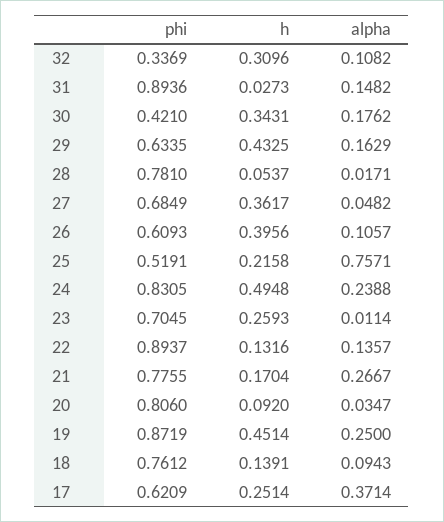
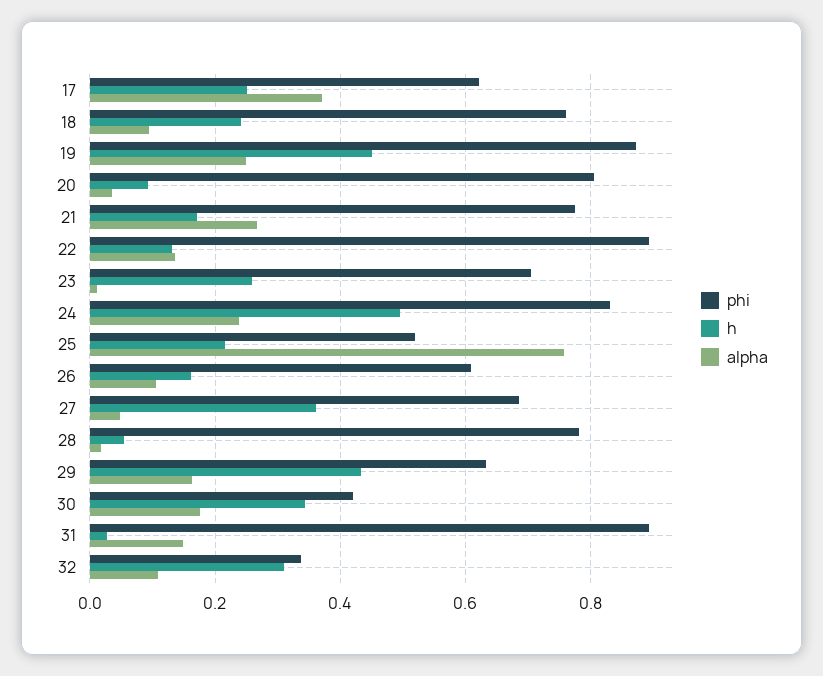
  {
    "phi": {
      "32": 0.3369,
      "31": 0.8936,
      "30": 0.421,
      "29": 0.6335,
      "28": 0.781,
      "27": 0.6849,
      "26": 0.6093,
      "25": 0.5191,
      "24": 0.8305,
      "23": 0.7045,
      "22": 0.8937,
      "21": 0.7755,
      "20": 0.806,
      "19": 0.8719,
      "18": 0.7612,
      "17": 0.6209
    },
    "h": {
      "32": 0.3096,
      "31": 0.0273,
      "30": 0.3431,
      "29": 0.4325,
      "28": 0.0537,
      "27": 0.3617,
-     "26": 0.3956,
+     "26": 0.16,
      "25": 0.2158,
      "24": 0.4948,
      "23": 0.2593,
      "22": 0.1316,
      "21": 0.1704,
      "20": 0.092,
      "19": 0.4514,
-     "18": 0.1391,
+     "18": 0.24,
      "17": 0.2514
    },
    "alpha": {
      "32": 0.1082,
      "31": 0.1482,
      "30": 0.1762,
      "29": 0.1629,
      "28": 0.0171,
      "27": 0.0482,
      "26": 0.1057,
      "25": 0.7571,
      "24": 0.2388,
      "23": 0.0114,
      "22": 0.1357,
      "21": 0.2667,
      "20": 0.0347,
      "19": 0.25,
      "18": 0.0943,
      "17": 0.3714
    }
  }

